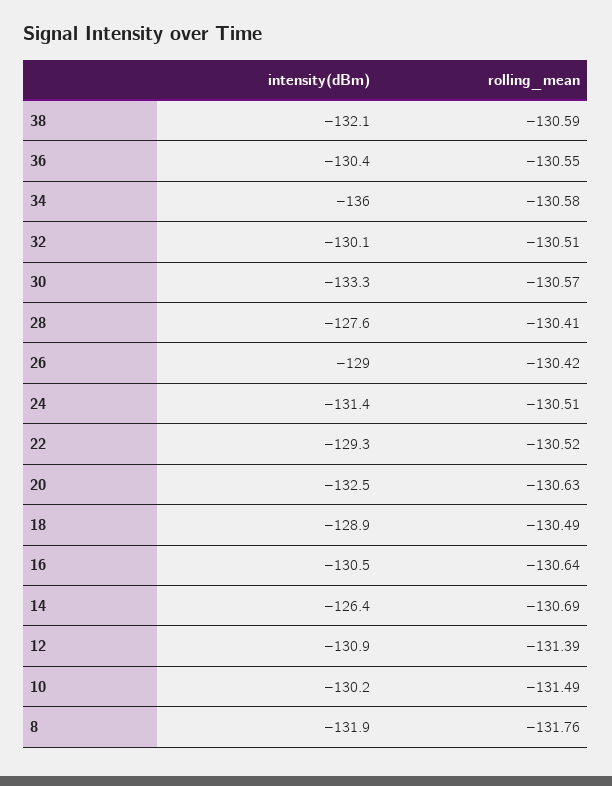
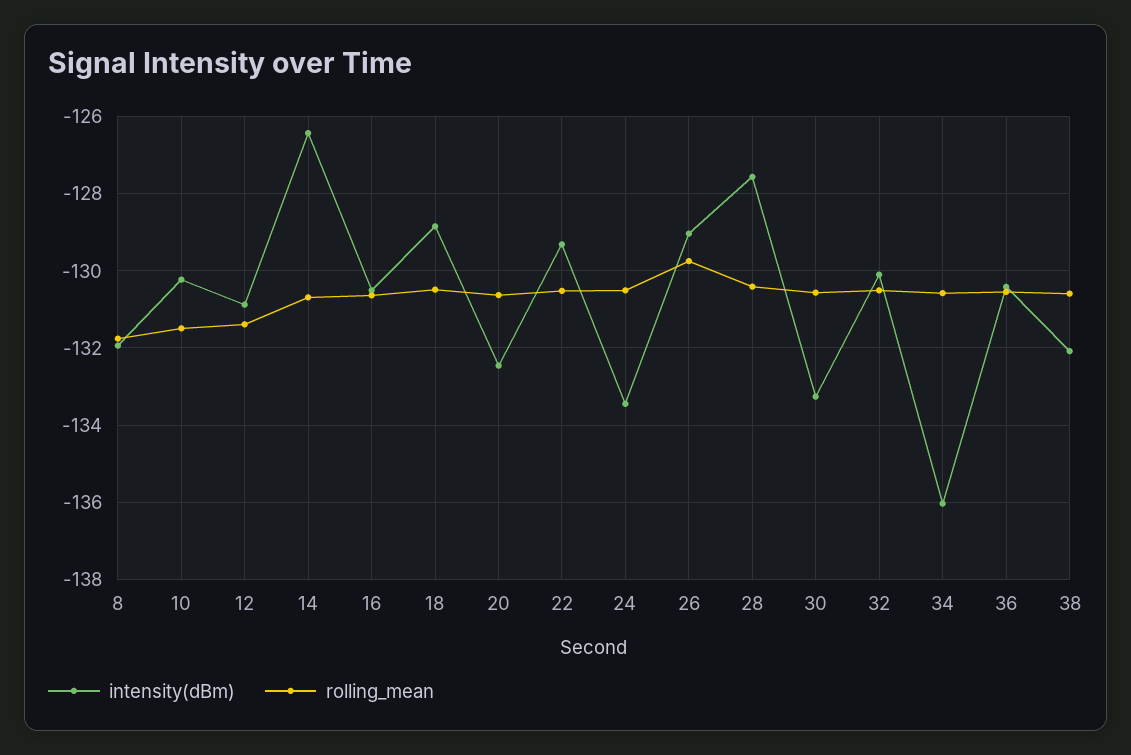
  {
    "intensity(dBm)": {
      "38": -132.1,
      "36": -130.4,
      "34": -136,
      "32": -130.1,
      "30": -133.3,
      "28": -127.6,
      "26": -129,
-     "24": -131.4,
+     "24": -133.4,
      "22": -129.3,
      "20": -132.5,
      "18": -128.9,
      "16": -130.5,
      "14": -126.4,
      "12": -130.9,
      "10": -130.2,
      "8": -131.9
    },
    "rolling_mean": {
      "38": -130.59,
      "36": -130.55,
      "34": -130.58,
      "32": -130.51,
      "30": -130.57,
      "28": -130.41,
-     "26": -130.42,
+     "26": -129.8,
      "24": -130.51,
      "22": -130.52,
      "20": -130.63,
      "18": -130.49,
      "16": -130.64,
      "14": -130.69,
      "12": -131.39,
      "10": -131.49,
      "8": -131.76
    }
  }

